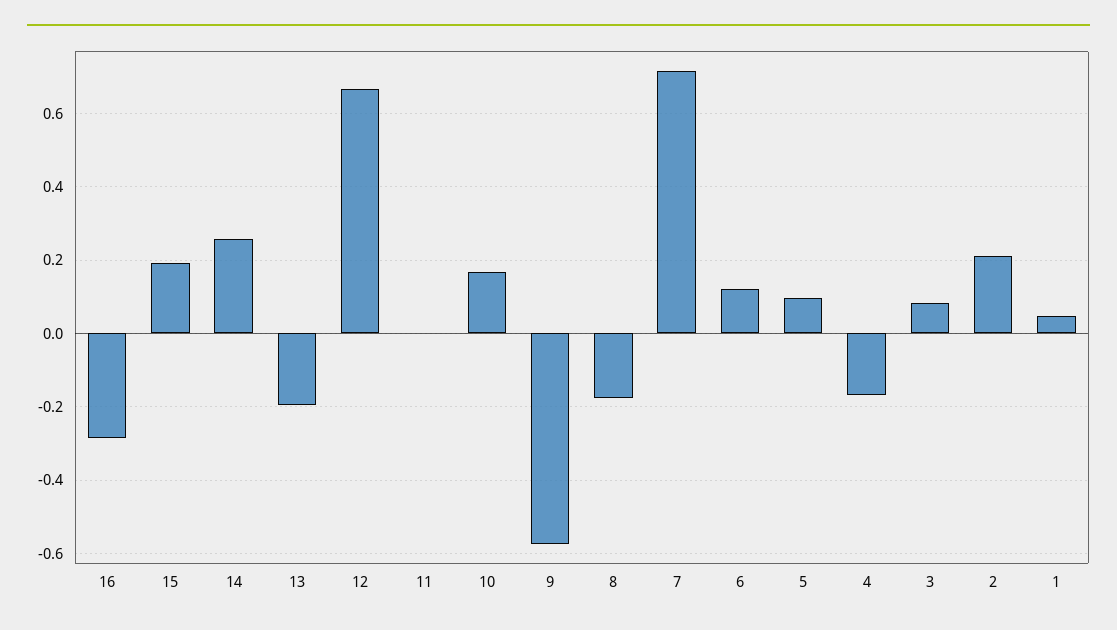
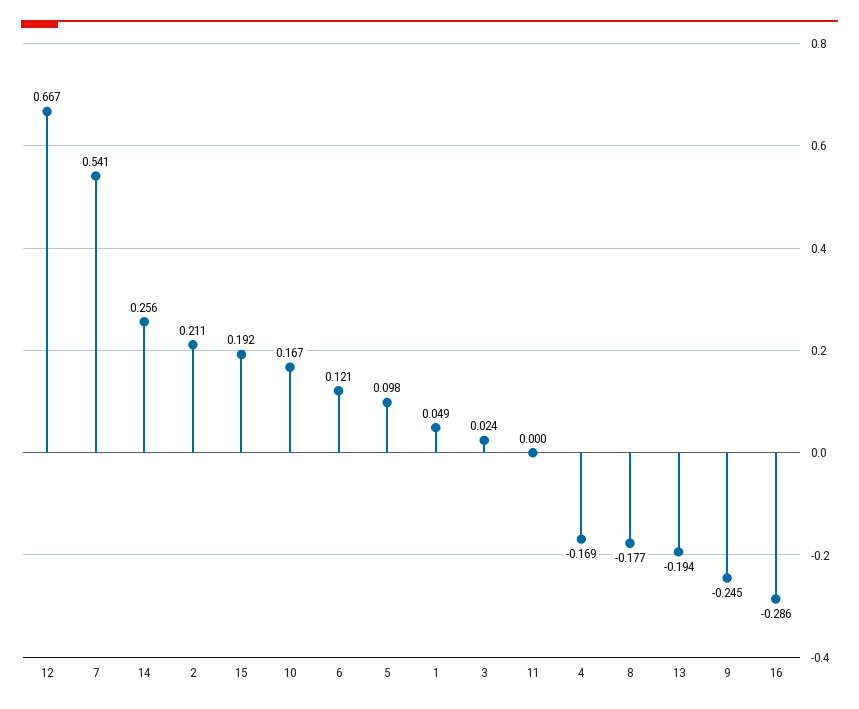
  {
    "16": -0.286,
    "15": 0.192,
    "14": 0.256,
    "13": -0.194,
    "12": 0.667,
    "11": 0,
    "10": 0.167,
-   "9": -0.58,
+   "9": -0.245,
    "8": -0.177,
-   "7": 0.72,
+   "7": 0.541,
    "6": 0.121,
    "5": 0.098,
    "4": -0.169,
-   "3": 0.08,
+   "3": 0.024,
    "2": 0.211,
    "1": 0.049
  }

